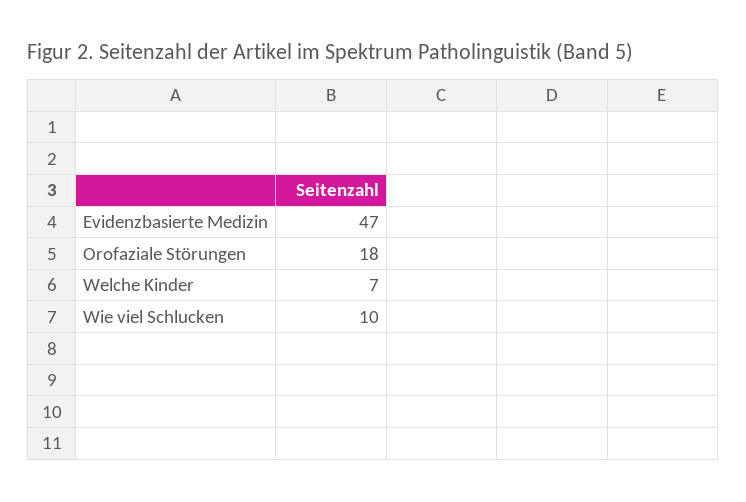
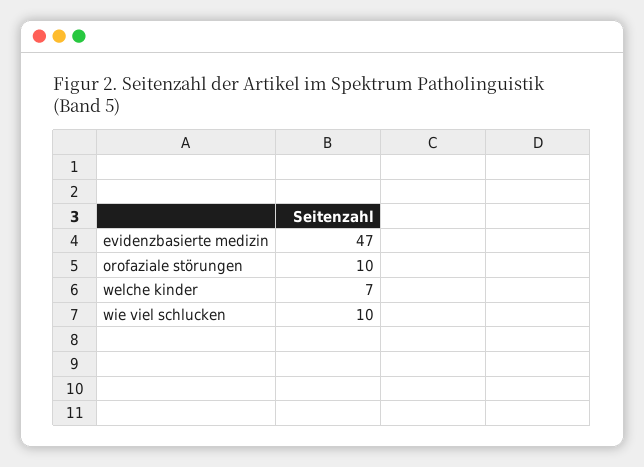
  {
    "Evidenzbasierte Medizin": 47,
-   "Orofaziale Störungen": 18,
+   "Orofaziale Störungen": 10,
    "Welche Kinder": 7,
    "Wie viel Schlucken": 10
  }

